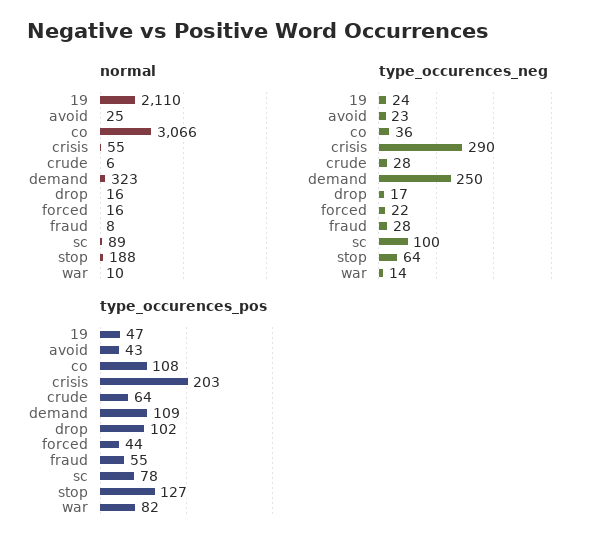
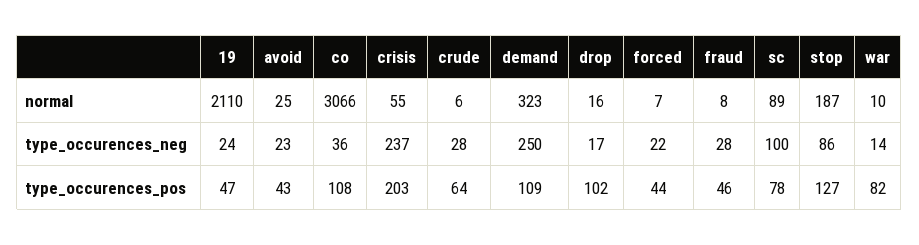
  {
    "normal": {
      "19": 2110,
      "avoid": 25,
      "co": 3066,
      "crisis": 55,
      "crude": 6,
      "demand": 323,
      "drop": 16,
-     "forced": 16,
+     "forced": 7,
      "fraud": 8,
      "sc": 89,
-     "stop": 188,
+     "stop": 187,
      "war": 10
    },
    "type_occurences_neg": {
      "19": 24,
      "avoid": 23,
      "co": 36,
-     "crisis": 290,
+     "crisis": 237,
      "crude": 28,
      "demand": 250,
      "drop": 17,
      "forced": 22,
      "fraud": 28,
      "sc": 100,
-     "stop": 64,
+     "stop": 86,
      "war": 14
    },
    "type_occurences_pos": {
      "19": 47,
      "avoid": 43,
      "co": 108,
      "crisis": 203,
      "crude": 64,
      "demand": 109,
      "drop": 102,
      "forced": 44,
-     "fraud": 55,
+     "fraud": 46,
      "sc": 78,
      "stop": 127,
      "war": 82
    }
  }

